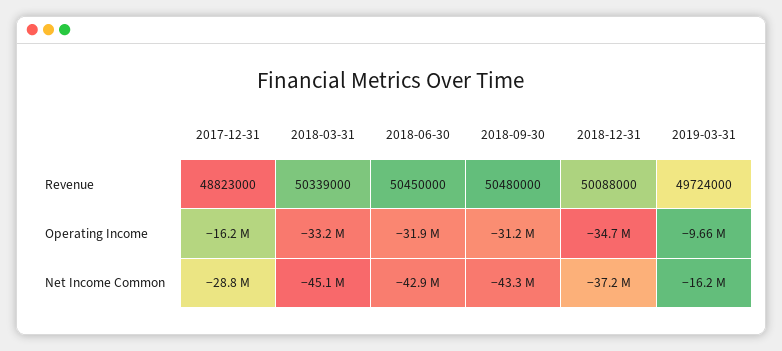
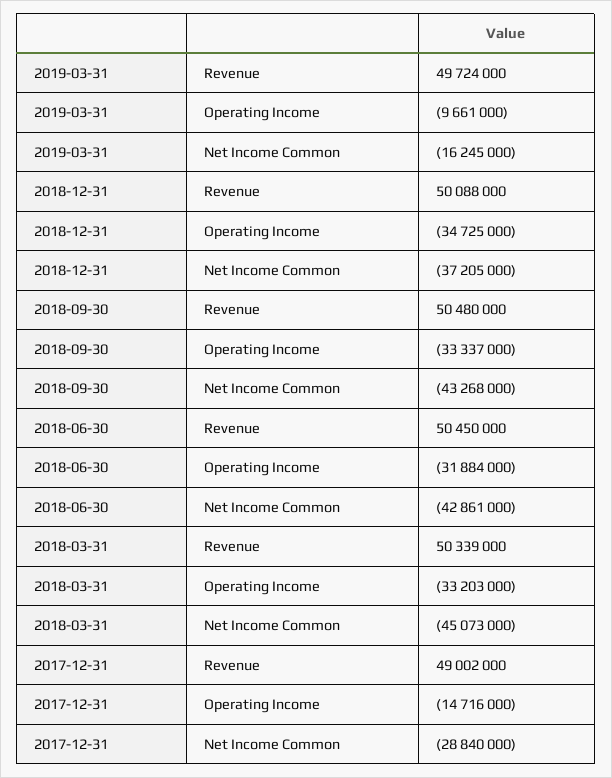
  {
    "2017-12-31": {
-     "Revenue": 48823000,
+     "Revenue": 49002000,
-     "Operating Income": -16200000,
+     "Operating Income": -14716000,
      "Net Income Common": -28840000
    },
    "2018-03-31": {
      "Revenue": 50339000,
      "Operating Income": -33203000,
      "Net Income Common": -45073000
    },
    "2018-06-30": {
      "Revenue": 50450000,
      "Operating Income": -31884000,
      "Net Income Common": -42861000
    },
    "2018-09-30": {
      "Revenue": 50480000,
-     "Operating Income": -31200000,
+     "Operating Income": -33337000,
      "Net Income Common": -43268000
    },
    "2018-12-31": {
      "Revenue": 50088000,
      "Operating Income": -34725000,
      "Net Income Common": -37205000
    },
    "2019-03-31": {
      "Revenue": 49724000,
      "Operating Income": -9661000,
      "Net Income Common": -16245000
    }
  }

